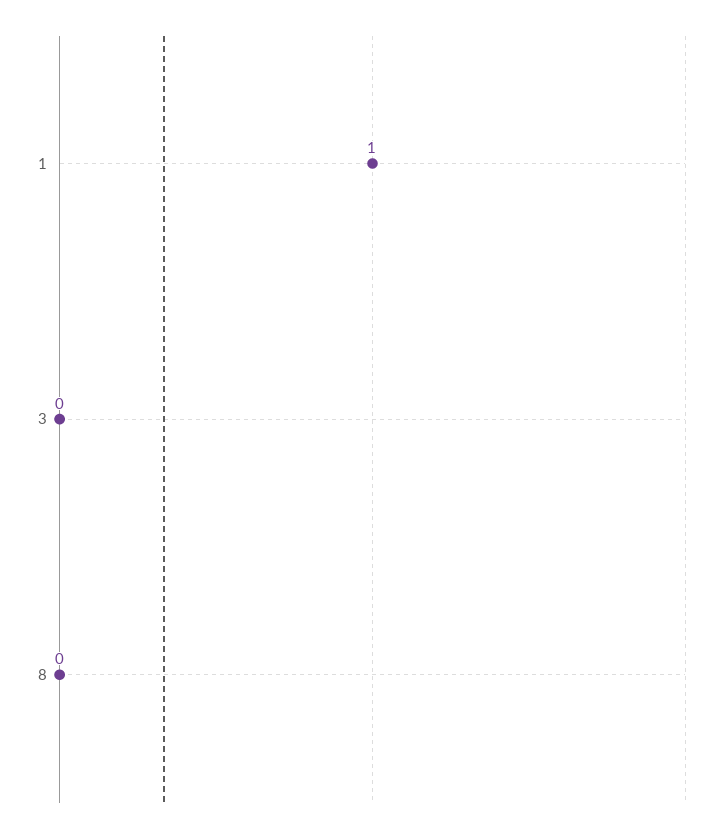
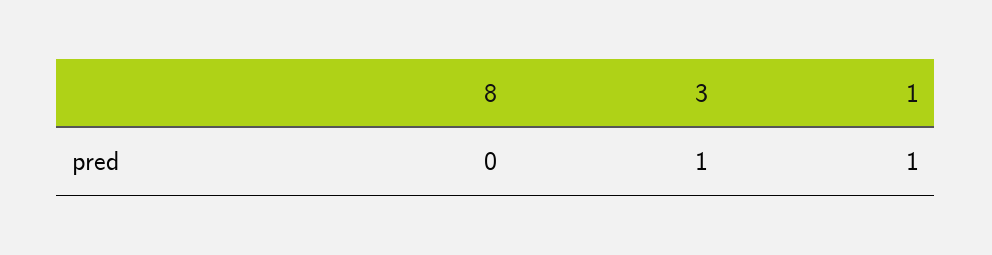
  {
    "1": 1,
-   "3": 0,
+   "3": 1,
    "8": 0
  }

